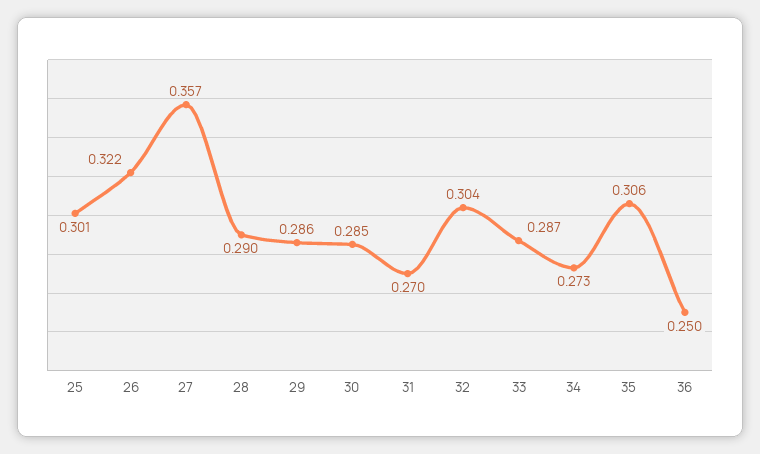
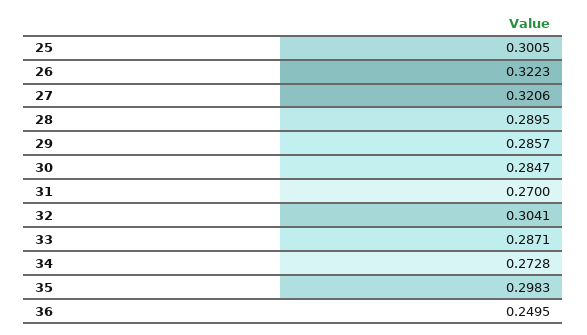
  {
    "25": 0.3005,
    "26": 0.3223,
-   "27": 0.357,
+   "27": 0.3206,
    "28": 0.2895,
    "29": 0.2857,
    "30": 0.2847,
    "31": 0.27,
    "32": 0.3041,
    "33": 0.2871,
    "34": 0.2728,
-   "35": 0.306,
+   "35": 0.2983,
    "36": 0.2495
  }

